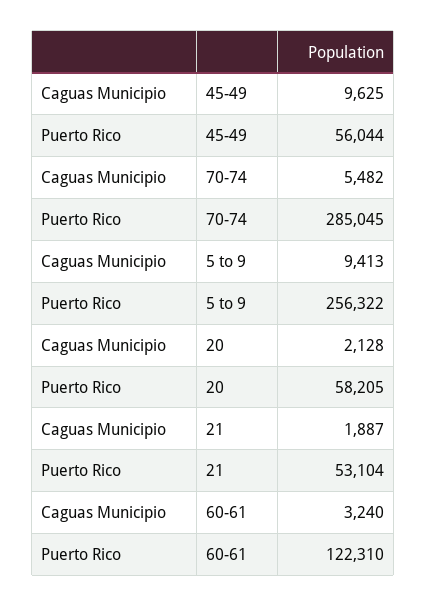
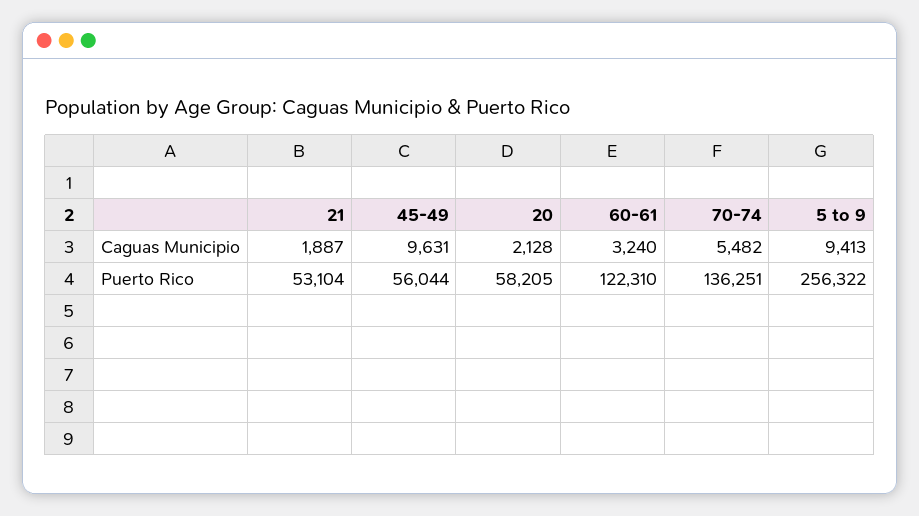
  {
    "Caguas Municipio": {
-     "45-49": 9625,
+     "45-49": 9631,
      "70-74": 5482,
      "5 to 9": 9413,
      "20": 2128,
      "21": 1887,
      "60-61": 3240
    },
    "Puerto Rico": {
      "45-49": 56044,
-     "70-74": 285045,
+     "70-74": 136251,
      "5 to 9": 256322,
      "20": 58205,
      "21": 53104,
      "60-61": 122310
    }
  }

